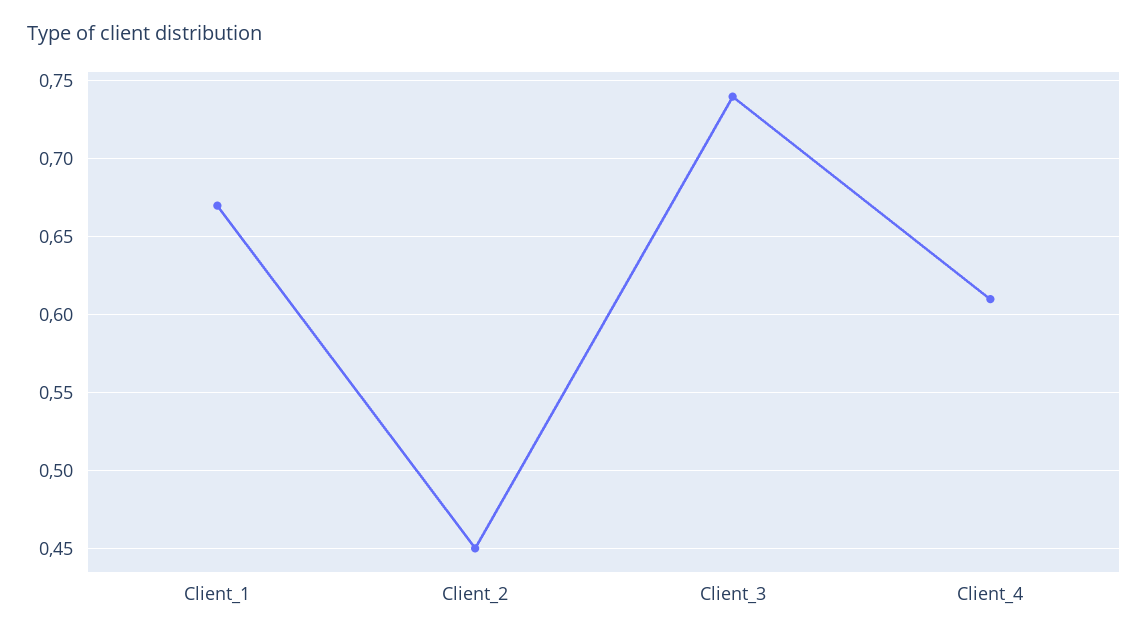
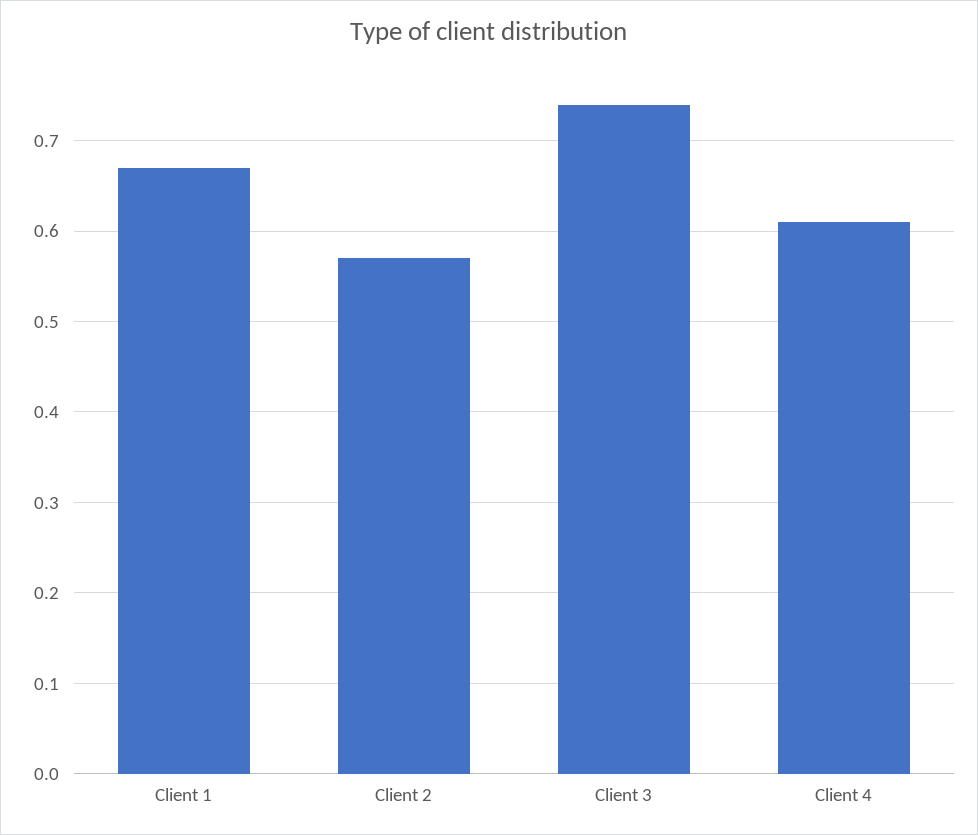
  {
    "Client_1": 0.67,
-   "Client_2": 0.45,
+   "Client_2": 0.57,
    "Client_3": 0.74,
    "Client_4": 0.61
  }

